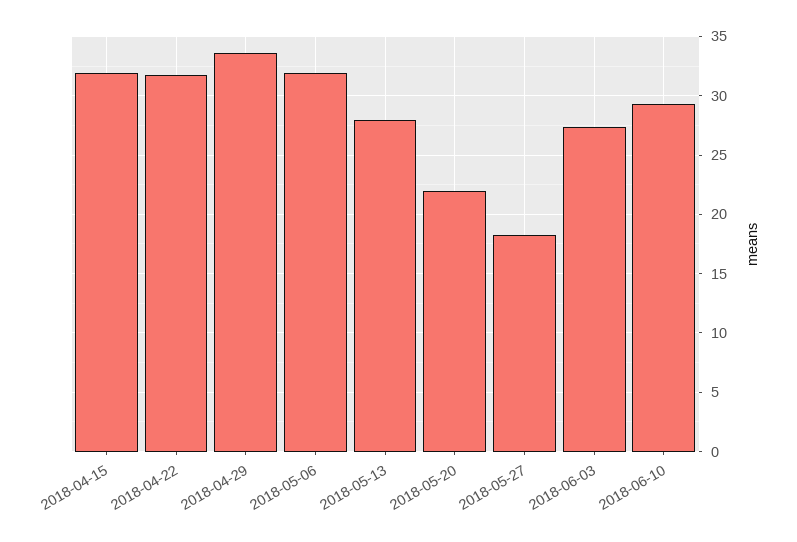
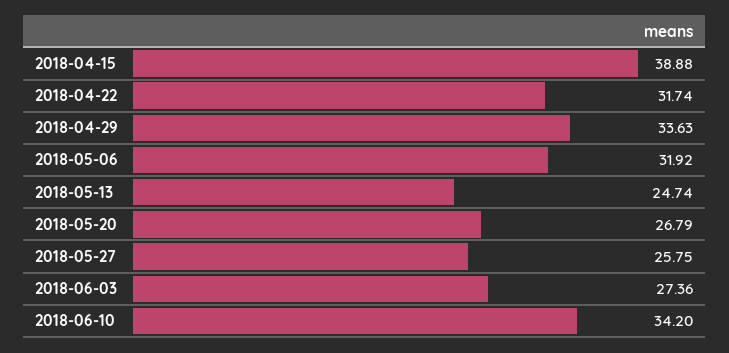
  {
-   "2018-04-15": 32,
+   "2018-04-15": 38.88,
    "2018-04-22": 31.74,
    "2018-04-29": 33.63,
    "2018-05-06": 31.92,
-   "2018-05-13": 28,
+   "2018-05-13": 24.74,
-   "2018-05-20": 22,
+   "2018-05-20": 26.79,
-   "2018-05-27": 18,
+   "2018-05-27": 25.75,
    "2018-06-03": 27.36,
-   "2018-06-10": 29
+   "2018-06-10": 34.2
  }

